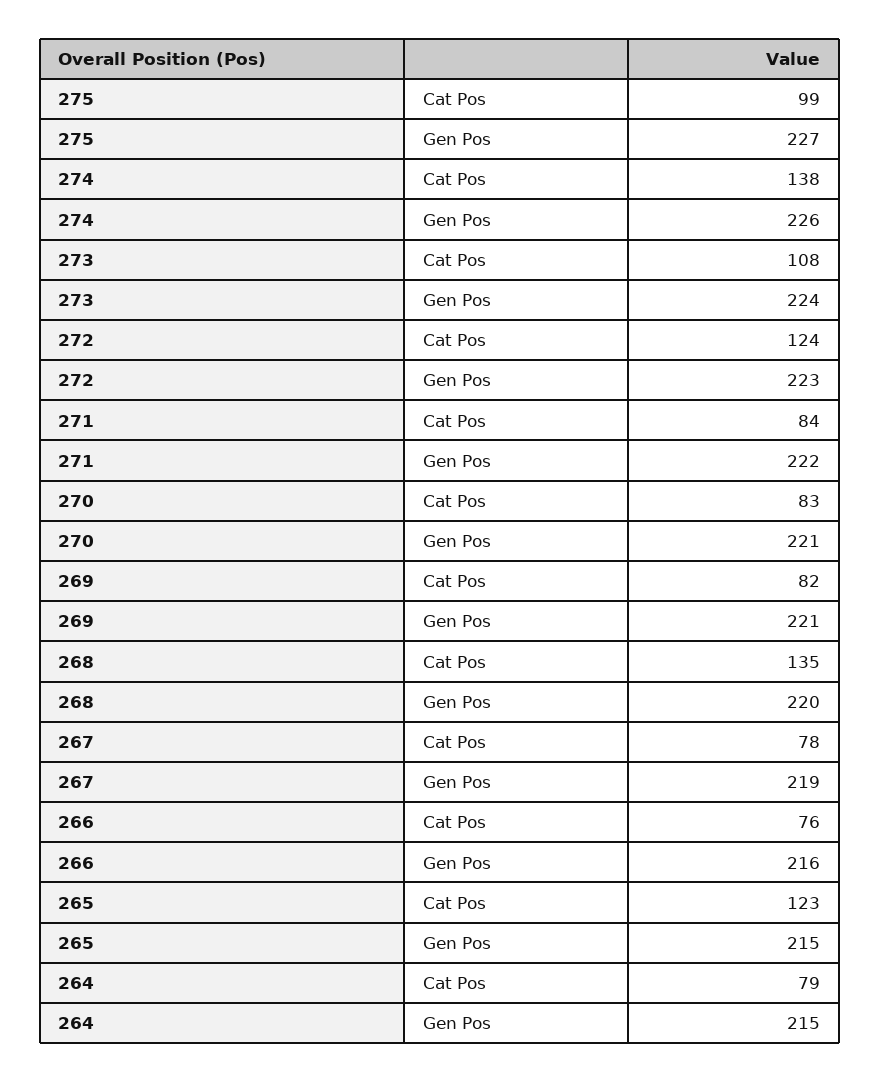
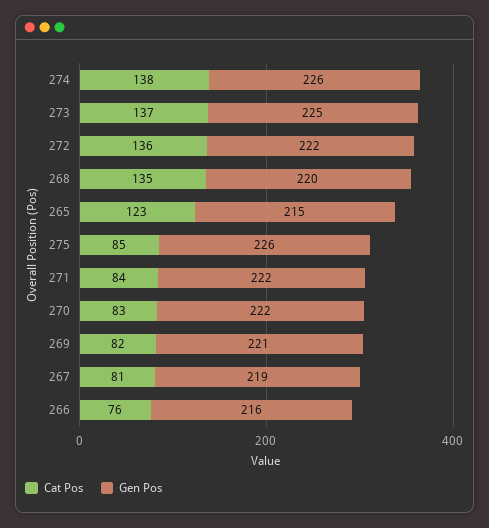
  {
    "Cat Pos": {
-     "275": 99,
+     "275": 85,
      "274": 138,
-     "273": 108,
+     "273": 137,
-     "272": 124,
+     "272": 136,
      "271": 84,
      "270": 83,
      "269": 82,
      "268": 135,
-     "267": 78,
+     "267": 81,
      "266": 76,
-     "265": 123,
+     "265": 123
-     "264": 79
    },
    "Gen Pos": {
-     "275": 227,
+     "275": 226,
      "274": 226,
-     "273": 224,
+     "273": 225,
-     "272": 223,
+     "272": 222,
      "271": 222,
-     "270": 221,
+     "270": 222,
      "269": 221,
      "268": 220,
      "267": 219,
      "266": 216,
-     "265": 215,
+     "265": 215
-     "264": 215
    }
  }

